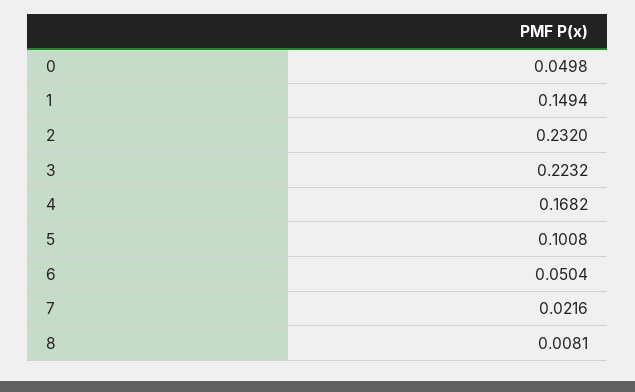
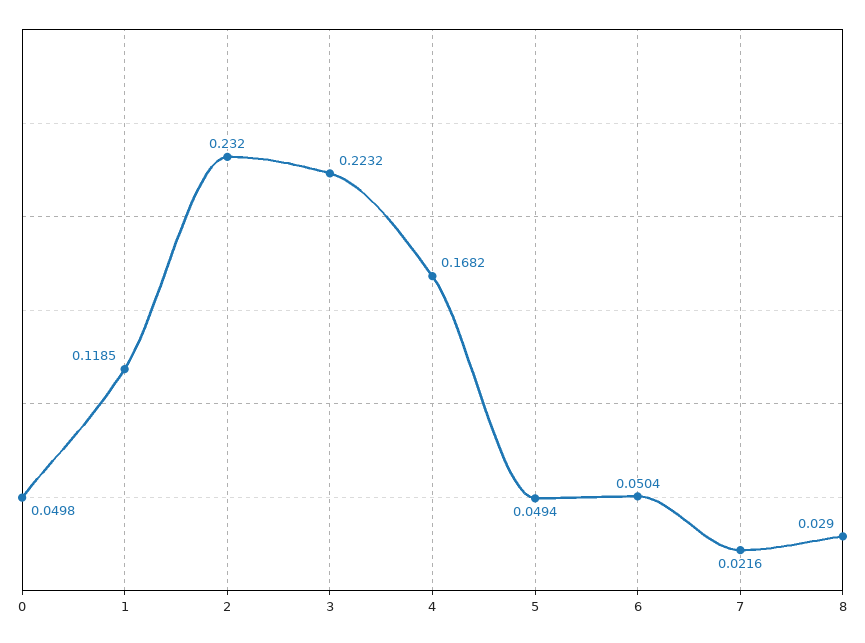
  {
    "0": 0.0498,
-   "1": 0.1494,
+   "1": 0.1185,
    "2": 0.232,
    "3": 0.2232,
    "4": 0.1682,
-   "5": 0.1008,
+   "5": 0.0494,
    "6": 0.0504,
    "7": 0.0216,
-   "8": 0.0081
+   "8": 0.029
  }

